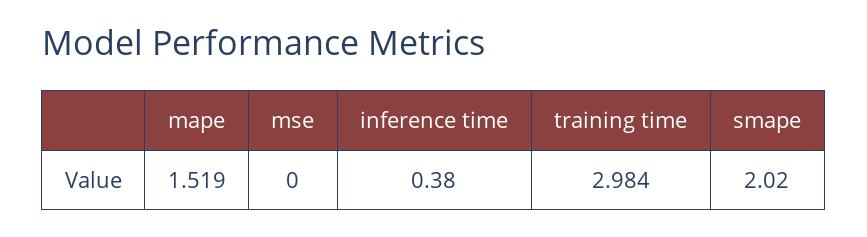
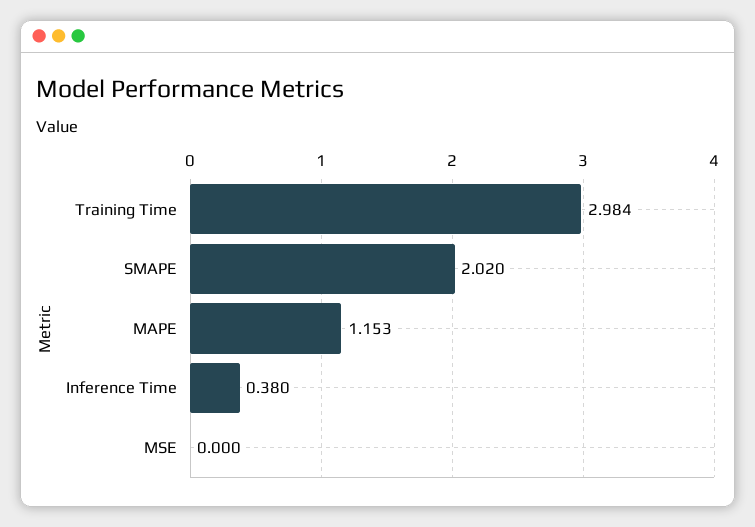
  {
-   "mape": 1.519,
+   "mape": 1.153,
    "mse": 0,
    "inference time": 0.38,
    "training time": 2.984,
    "smape": 2.02
  }

